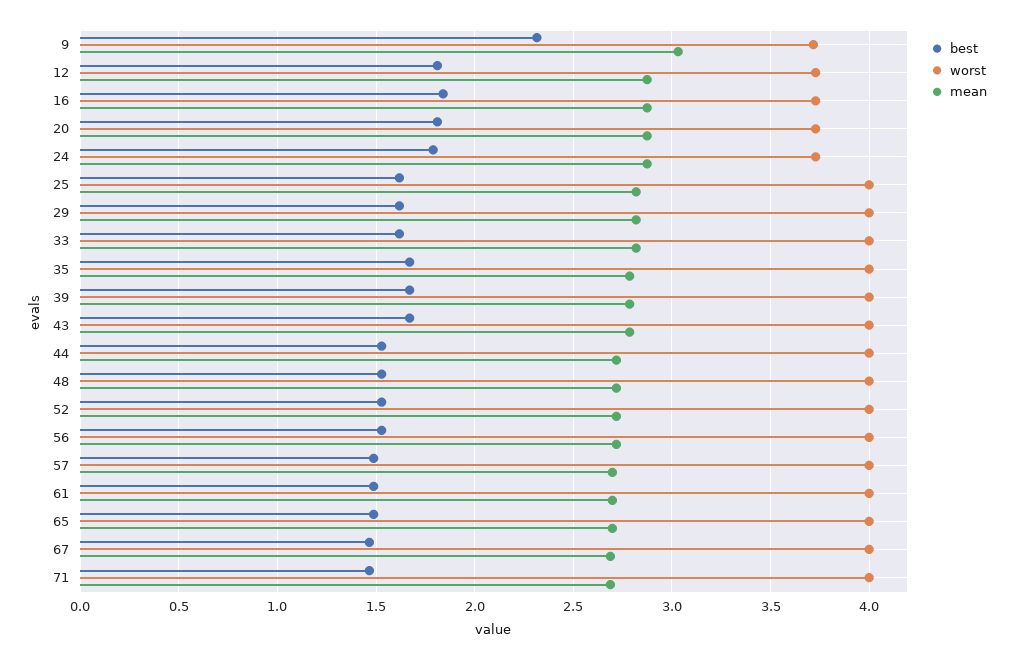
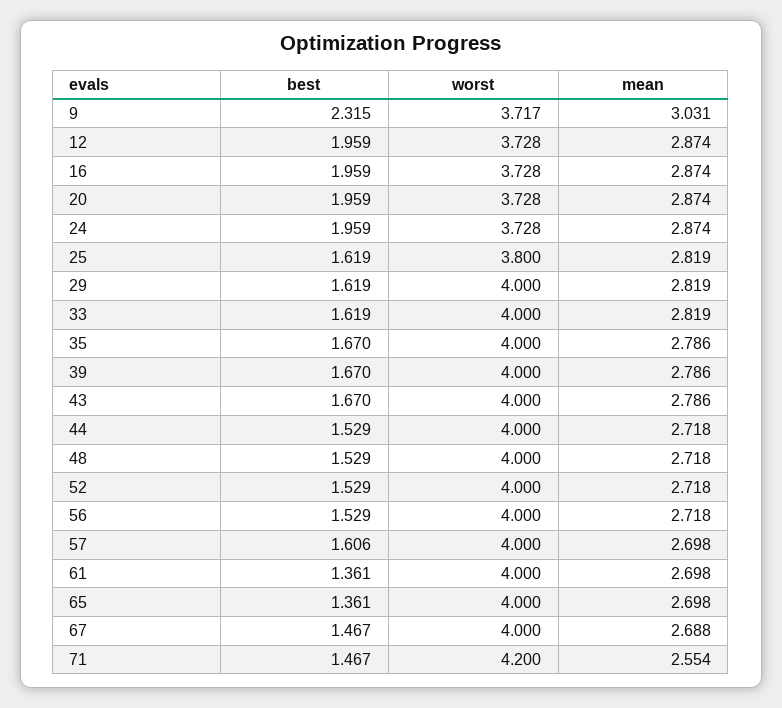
  {
    "best": {
      "9": 2.315,
-     "12": 1.8,
+     "12": 1.959,
-     "16": 1.85,
+     "16": 1.959,
-     "20": 1.8,
+     "20": 1.959,
-     "24": 1.8,
+     "24": 1.959,
      "25": 1.619,
      "29": 1.619,
      "33": 1.619,
      "35": 1.67,
      "39": 1.67,
      "43": 1.67,
      "44": 1.529,
      "48": 1.529,
      "52": 1.529,
      "56": 1.529,
-     "57": 1.5,
+     "57": 1.606,
-     "61": 1.5,
+     "61": 1.361,
-     "65": 1.5,
+     "65": 1.361,
      "67": 1.467,
      "71": 1.467
    },
    "worst": {
      "9": 3.717,
      "12": 3.728,
      "16": 3.728,
      "20": 3.728,
      "24": 3.728,
-     "25": 4,
+     "25": 3.8,
      "29": 4,
      "33": 4,
      "35": 4,
      "39": 4,
      "43": 4,
      "44": 4,
      "48": 4,
      "52": 4,
      "56": 4,
      "57": 4,
      "61": 4,
      "65": 4,
      "67": 4,
-     "71": 4
+     "71": 4.2
    },
    "mean": {
      "9": 3.031,
      "12": 2.874,
      "16": 2.874,
      "20": 2.874,
      "24": 2.874,
      "25": 2.819,
      "29": 2.819,
      "33": 2.819,
      "35": 2.786,
      "39": 2.786,
      "43": 2.786,
      "44": 2.718,
      "48": 2.718,
      "52": 2.718,
      "56": 2.718,
      "57": 2.698,
      "61": 2.698,
      "65": 2.698,
      "67": 2.688,
-     "71": 2.7
+     "71": 2.554
    }
  }

